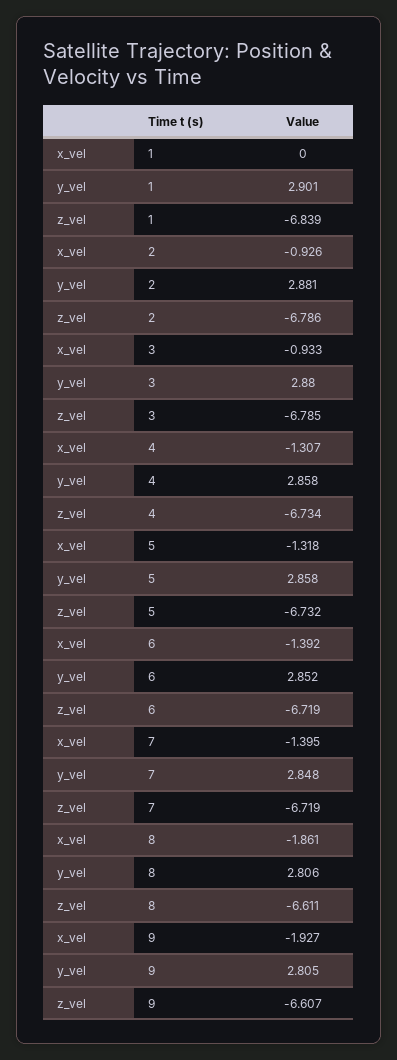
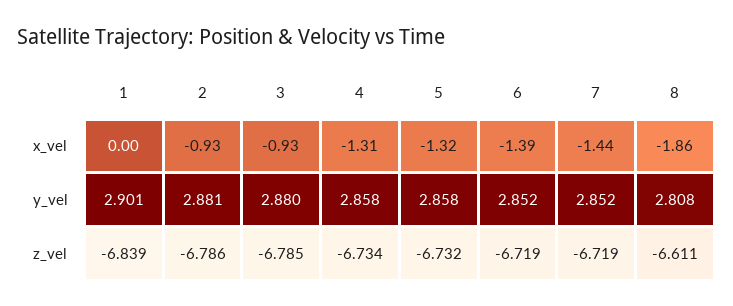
  {
    "x_vel": {
      "1": 0,
      "2": -0.926,
      "3": -0.933,
      "4": -1.307,
      "5": -1.318,
      "6": -1.392,
-     "7": -1.395,
+     "7": -1.44,
-     "8": -1.861,
+     "8": -1.861
-     "9": -1.927
    },
    "y_vel": {
      "1": 2.901,
      "2": 2.881,
      "3": 2.88,
      "4": 2.858,
      "5": 2.858,
      "6": 2.852,
-     "7": 2.848,
+     "7": 2.852,
-     "8": 2.806,
+     "8": 2.808
-     "9": 2.805
    },
    "z_vel": {
      "1": -6.839,
      "2": -6.786,
      "3": -6.785,
      "4": -6.734,
      "5": -6.732,
      "6": -6.719,
      "7": -6.719,
-     "8": -6.611,
+     "8": -6.611
-     "9": -6.607
    }
  }

